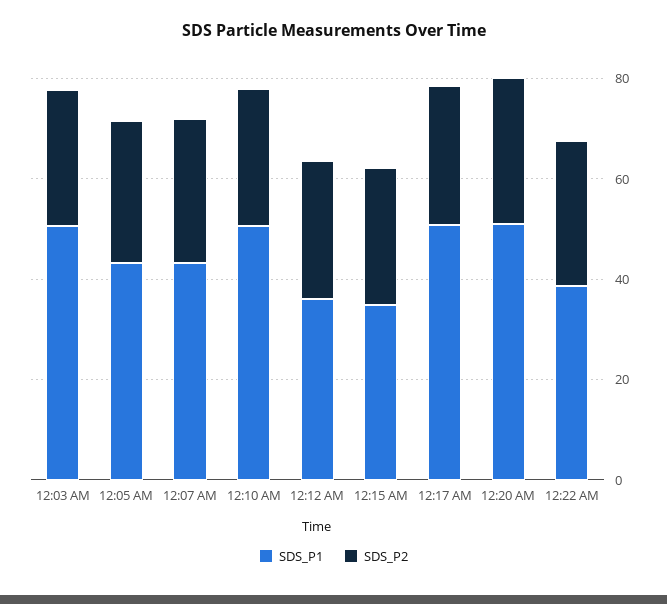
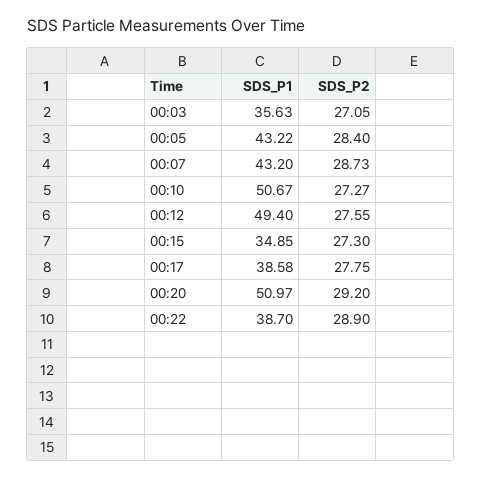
  {
    "SDS_P1": {
-     "12:03 AM": 50,
+     "12:03 AM": 35.63,
      "12:05 AM": 43.22,
      "12:07 AM": 43.2,
      "12:10 AM": 50.67,
-     "12:12 AM": 35,
+     "12:12 AM": 49.4,
      "12:15 AM": 34.85,
-     "12:17 AM": 50,
+     "12:17 AM": 38.58,
      "12:20 AM": 50.97,
      "12:22 AM": 38.7
    },
    "SDS_P2": {
      "12:03 AM": 27.05,
      "12:05 AM": 28.4,
      "12:07 AM": 28.73,
      "12:10 AM": 27.27,
      "12:12 AM": 27.55,
      "12:15 AM": 27.3,
      "12:17 AM": 27.75,
      "12:20 AM": 29.2,
      "12:22 AM": 28.9
    }
  }

